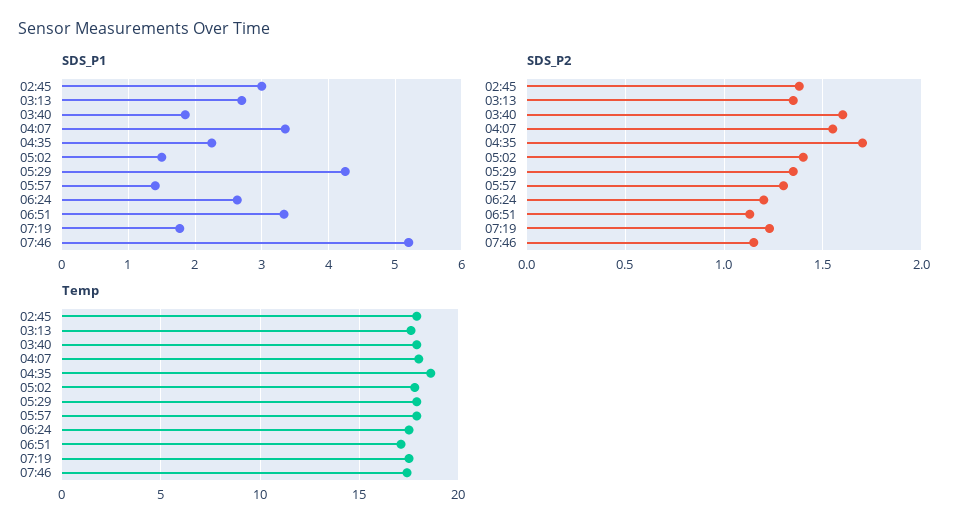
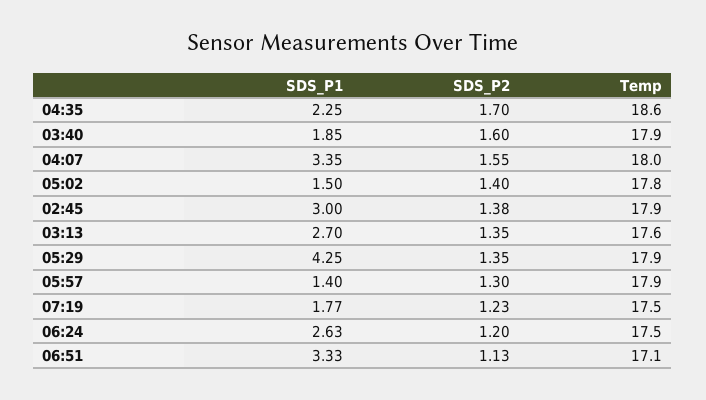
  {
    "SDS_P1": {
      "02:45": 3,
      "03:13": 2.7,
      "03:40": 1.85,
      "04:07": 3.35,
      "04:35": 2.25,
      "05:02": 1.5,
      "05:29": 4.25,
      "05:57": 1.4,
      "06:24": 2.63,
      "06:51": 3.33,
-     "07:19": 1.77,
+     "07:19": 1.77
-     "07:46": 5.2
    },
    "SDS_P2": {
      "02:45": 1.38,
      "03:13": 1.35,
      "03:40": 1.6,
      "04:07": 1.55,
      "04:35": 1.7,
      "05:02": 1.4,
      "05:29": 1.35,
      "05:57": 1.3,
      "06:24": 1.2,
      "06:51": 1.13,
-     "07:19": 1.23,
+     "07:19": 1.23
-     "07:46": 1.15
    },
    "Temp": {
      "02:45": 17.9,
      "03:13": 17.6,
      "03:40": 17.9,
      "04:07": 18,
      "04:35": 18.6,
      "05:02": 17.8,
      "05:29": 17.9,
      "05:57": 17.9,
      "06:24": 17.5,
      "06:51": 17.1,
-     "07:19": 17.5,
+     "07:19": 17.5
-     "07:46": 17.5
    }
  }

